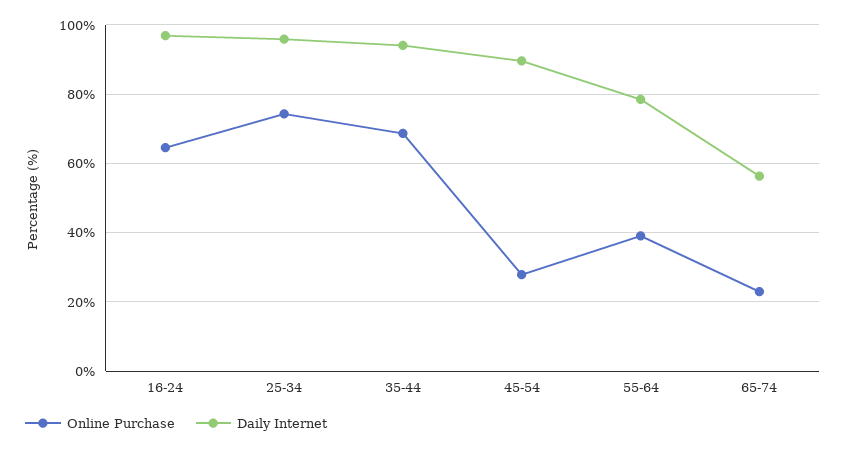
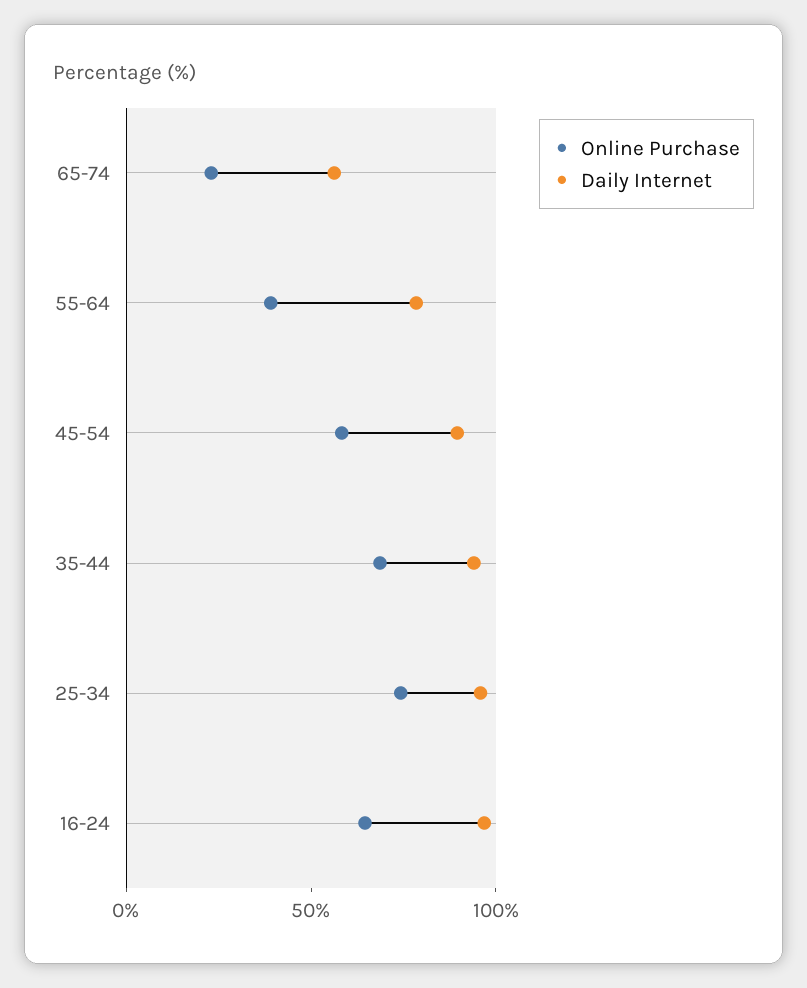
  {
    "Online Purchase": {
      "16-24": 64,
      "25-34": 74,
      "35-44": 68,
-     "45-54": 28,
+     "45-54": 60,
      "55-64": 40,
      "65-74": 24
    },
    "Daily Internet": {
      "16-24": 96,
      "25-34": 96,
      "35-44": 94,
      "45-54": 90,
      "55-64": 78,
      "65-74": 56
    }
  }

